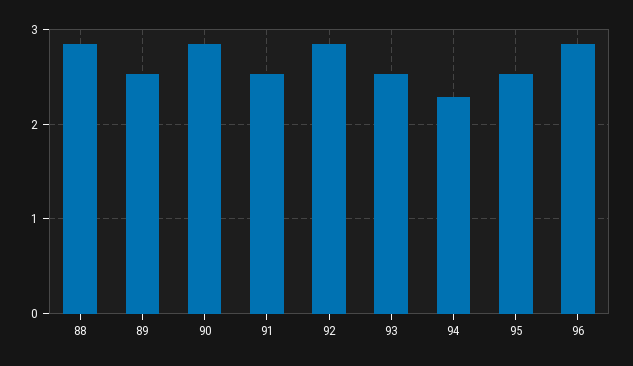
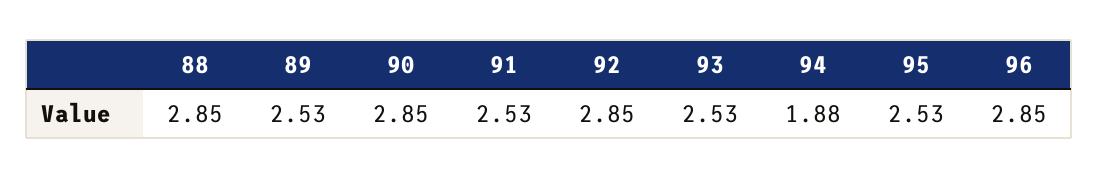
  {
    "88": 2.85,
    "89": 2.53,
    "90": 2.85,
    "91": 2.53,
    "92": 2.85,
    "93": 2.53,
-   "94": 2.3,
+   "94": 1.88,
    "95": 2.53,
    "96": 2.85
  }

